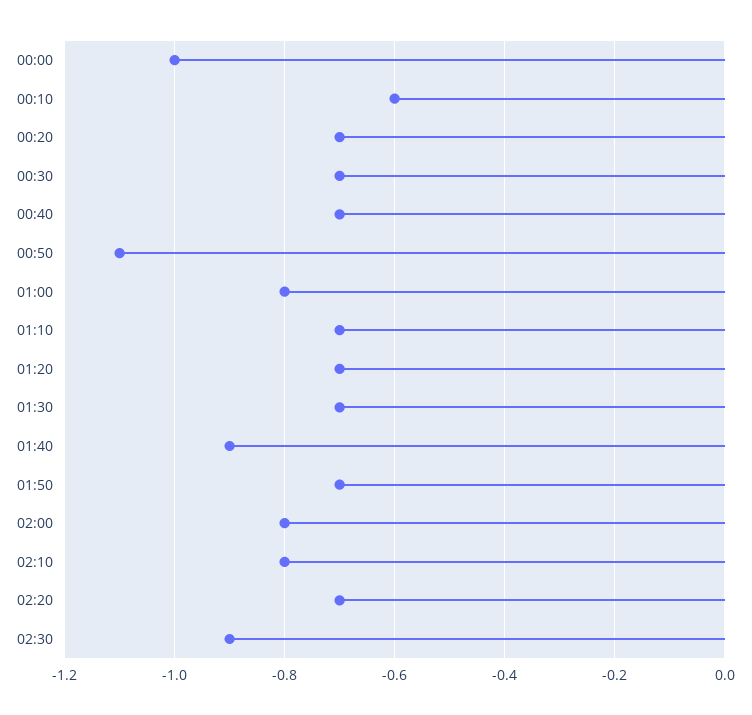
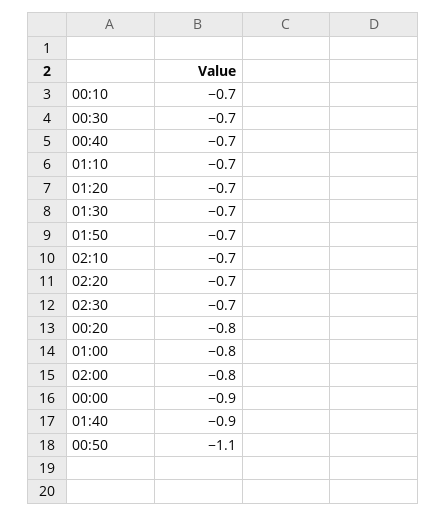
  {
-   "00:00": -1,
+   "00:00": -0.9,
-   "00:10": -0.6,
+   "00:10": -0.7,
-   "00:20": -0.7,
+   "00:20": -0.8,
    "00:30": -0.7,
    "00:40": -0.7,
    "00:50": -1.1,
    "01:00": -0.8,
    "01:10": -0.7,
    "01:20": -0.7,
    "01:30": -0.7,
    "01:40": -0.9,
    "01:50": -0.7,
    "02:00": -0.8,
-   "02:10": -0.8,
+   "02:10": -0.7,
    "02:20": -0.7,
-   "02:30": -0.9
+   "02:30": -0.7
  }

